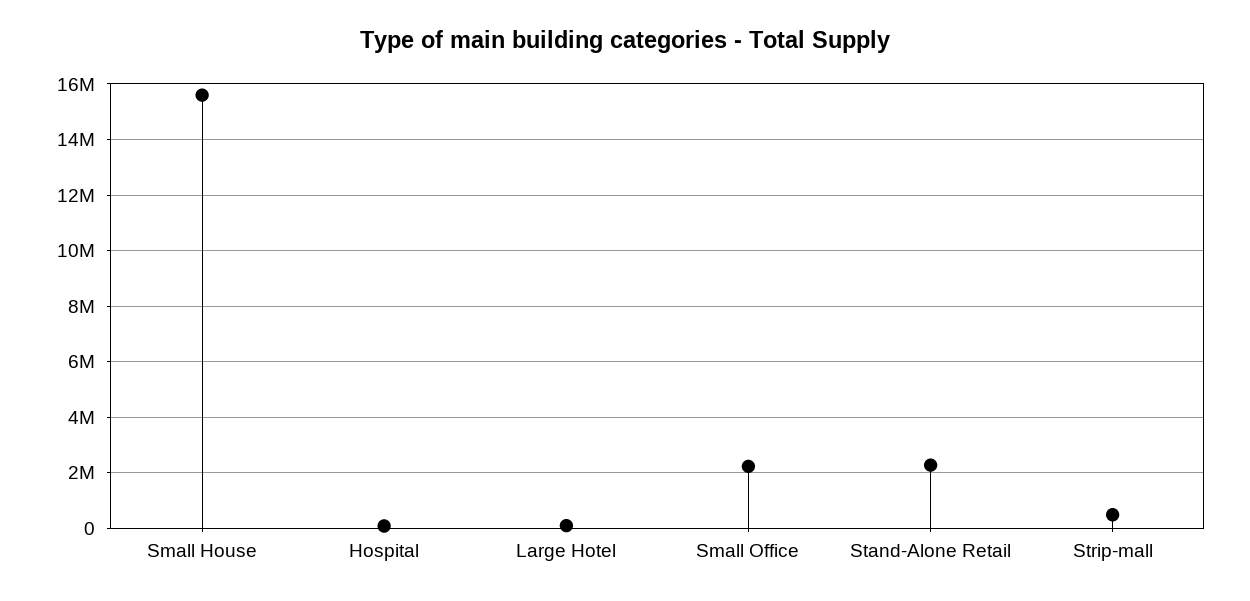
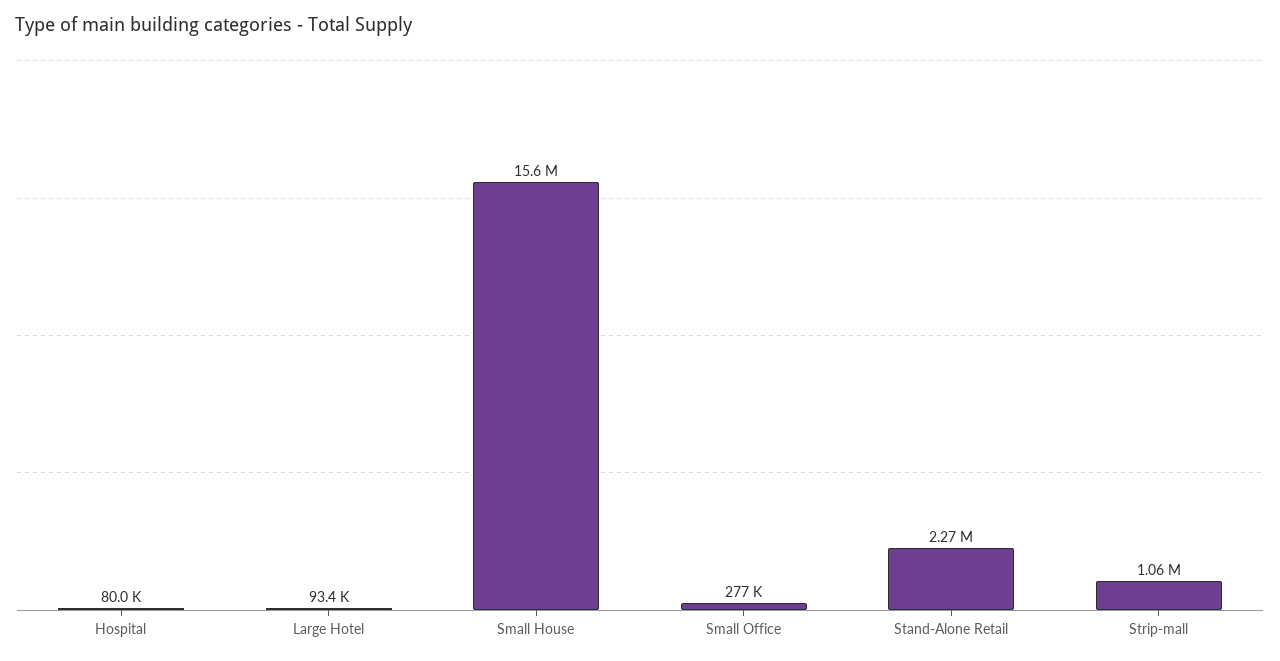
  {
    "Small House": 15600000,
    "Hospital": 80000,
    "Large Hotel": 93400,
-   "Small Office": 2250000,
+   "Small Office": 277000,
    "Stand-Alone Retail": 2270000,
-   "Strip-mall": 500000
+   "Strip-mall": 1060000
  }

